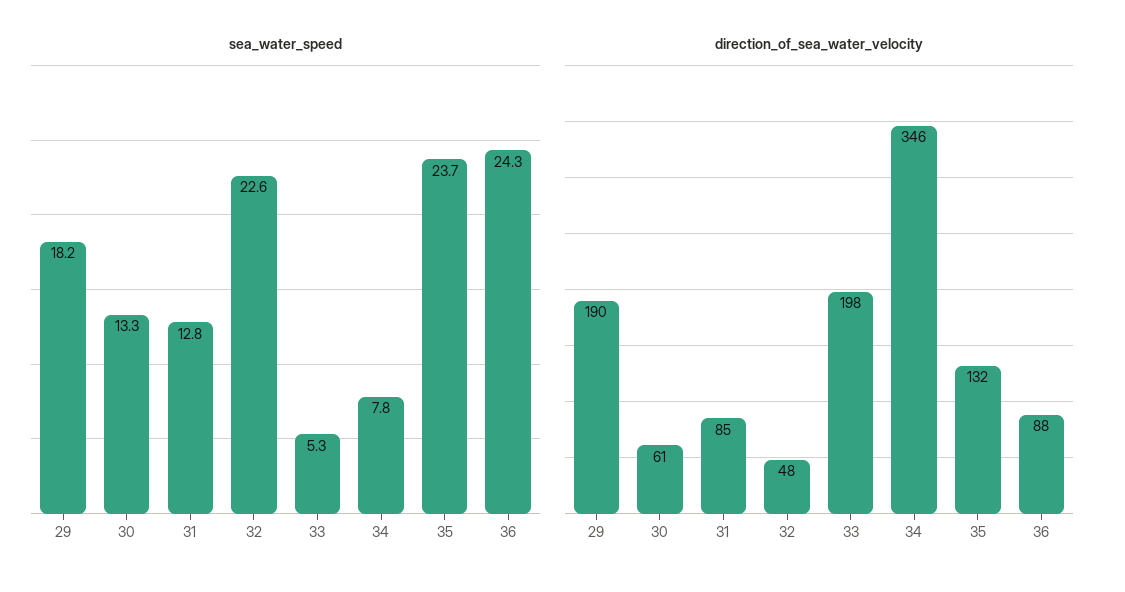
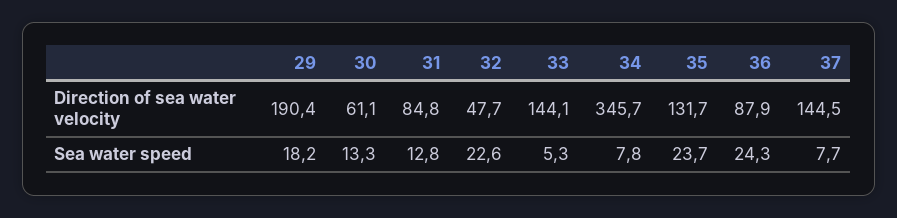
  {
    "sea_water_speed": {
      "29": 18.2,
      "30": 13.3,
      "31": 12.8,
      "32": 22.6,
      "33": 5.3,
      "34": 7.8,
      "35": 23.7,
-     "36": 24.3
+     "36": 24.3,
+     "37": 7.7
    },
    "direction_of_sea_water_velocity": {
      "29": 190.4,
      "30": 61.1,
      "31": 84.8,
      "32": 47.7,
-     "33": 198,
+     "33": 144.1,
      "34": 345.7,
      "35": 131.7,
-     "36": 87.9
+     "36": 87.9,
+     "37": 144.5
    }
  }

